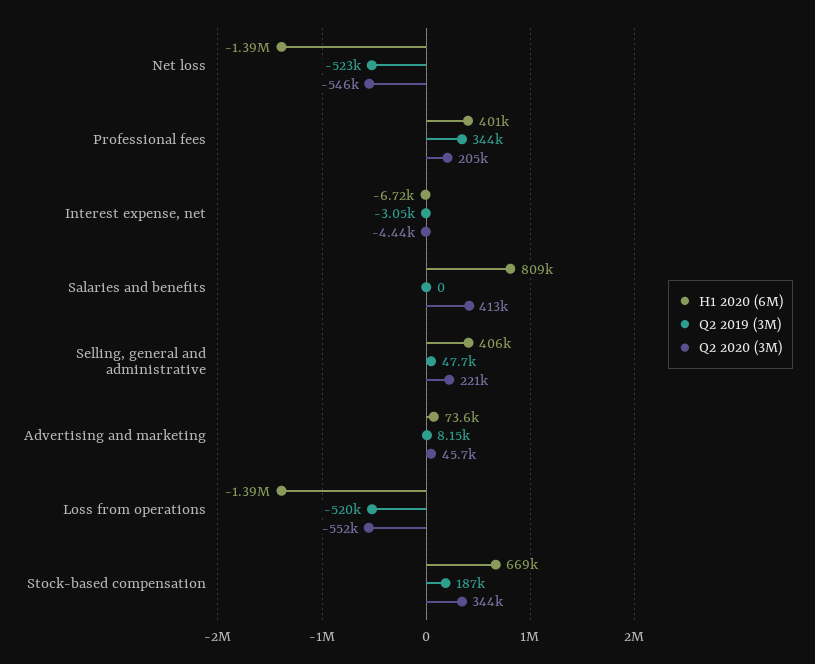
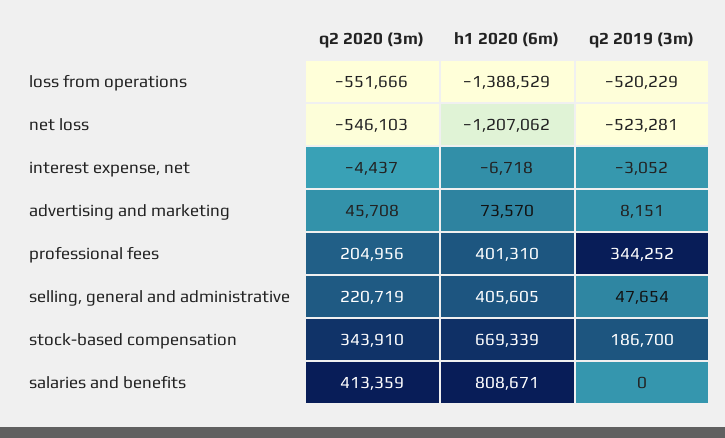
  {
    "H1 2020 (6M)": {
-     "Net loss": -1390000,
+     "Net loss": -1207062,
      "Professional fees": 401310,
      "Interest expense, net": -6718,
      "Salaries and benefits": 808671,
      "Selling, general and administrative": 405605,
      "Advertising and marketing": 73570,
      "Loss from operations": -1388529,
      "Stock-based compensation": 669339
    },
    "Q2 2019 (3M)": {
      "Net loss": -523281,
      "Professional fees": 344252,
      "Interest expense, net": -3052,
      "Salaries and benefits": 0,
      "Selling, general and administrative": 47654,
      "Advertising and marketing": 8151,
      "Loss from operations": -520229,
      "Stock-based compensation": 186700
    },
    "Q2 2020 (3M)": {
      "Net loss": -546103,
      "Professional fees": 204956,
      "Interest expense, net": -4437,
      "Salaries and benefits": 413359,
      "Selling, general and administrative": 220719,
      "Advertising and marketing": 45708,
      "Loss from operations": -551666,
      "Stock-based compensation": 343910
    }
  }

